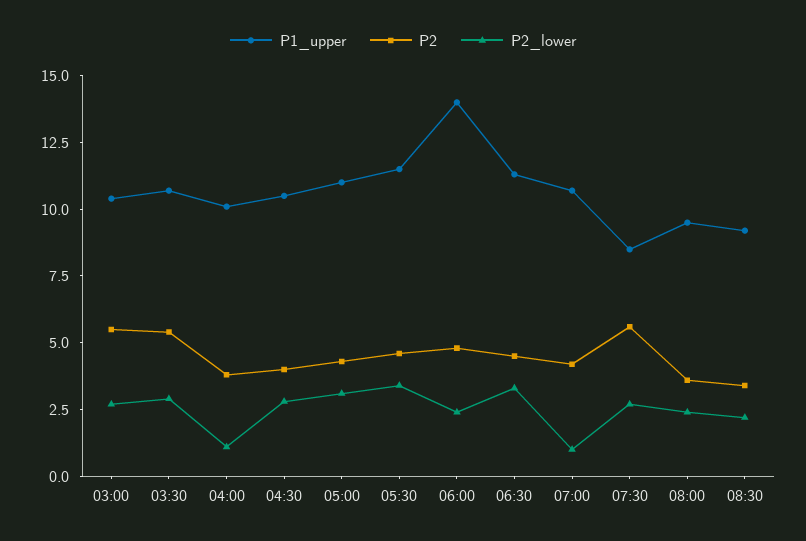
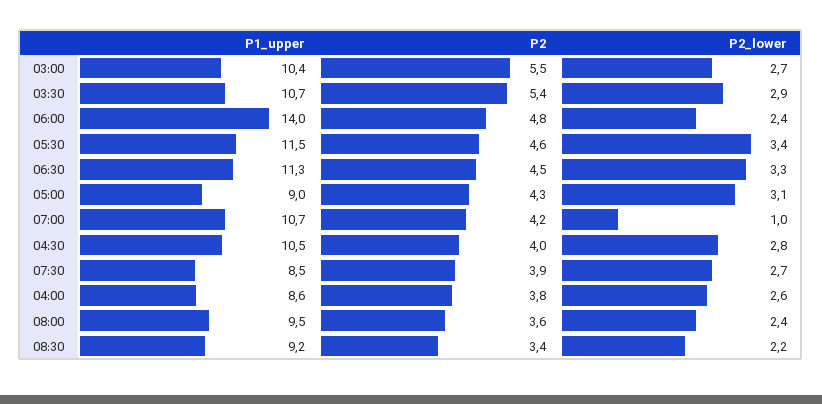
  {
    "P1_upper": {
      "03:00": 10.4,
      "03:30": 10.7,
-     "04:00": 10,
+     "04:00": 8.6,
      "04:30": 10.5,
-     "05:00": 11,
+     "05:00": 9,
      "05:30": 11.5,
      "06:00": 14,
      "06:30": 11.3,
      "07:00": 10.7,
      "07:30": 8.5,
      "08:00": 9.5,
      "08:30": 9.2
    },
    "P2": {
      "03:00": 5.5,
      "03:30": 5.4,
      "04:00": 3.8,
      "04:30": 4,
      "05:00": 4.3,
      "05:30": 4.6,
      "06:00": 4.8,
      "06:30": 4.5,
      "07:00": 4.2,
-     "07:30": 5.5,
+     "07:30": 3.9,
      "08:00": 3.6,
      "08:30": 3.4
    },
    "P2_lower": {
      "03:00": 2.7,
      "03:30": 2.9,
-     "04:00": 1,
+     "04:00": 2.6,
      "04:30": 2.8,
      "05:00": 3.1,
      "05:30": 3.4,
      "06:00": 2.4,
      "06:30": 3.3,
      "07:00": 1,
      "07:30": 2.7,
      "08:00": 2.4,
      "08:30": 2.2
    }
  }

